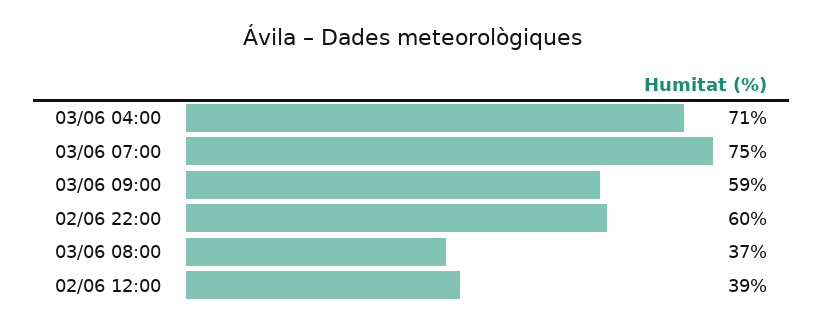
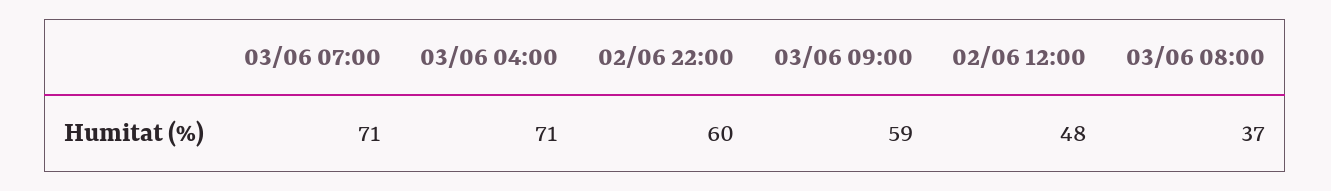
  {
    "03/06 04:00": 71,
-   "03/06 07:00": 75,
+   "03/06 07:00": 71,
    "03/06 09:00": 59,
    "02/06 22:00": 60,
    "03/06 08:00": 37,
-   "02/06 12:00": 39
+   "02/06 12:00": 48
  }

